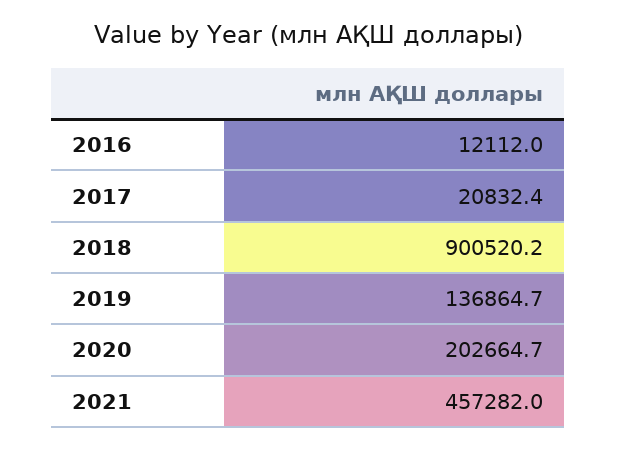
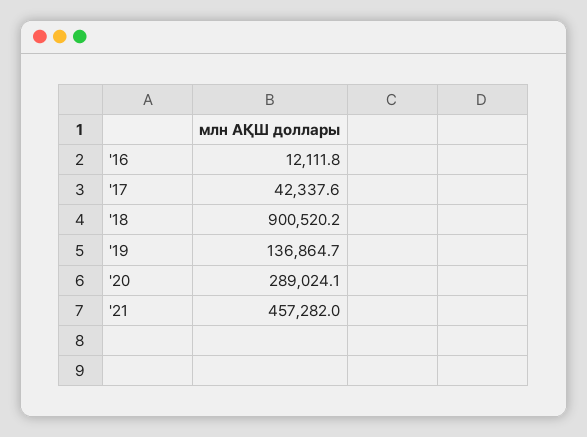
  {
-   "2016": 12112,
+   "2016": 12111.8,
-   "2017": 20832.4,
+   "2017": 42337.6,
    "2018": 900520.2,
    "2019": 136864.7,
-   "2020": 202664.7,
+   "2020": 289024.1,
    "2021": 457282
  }

